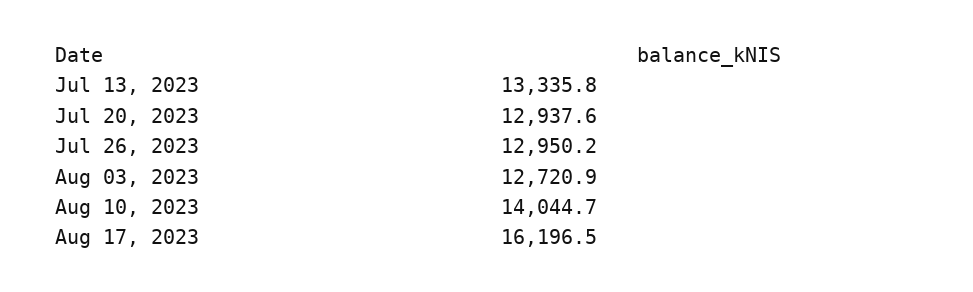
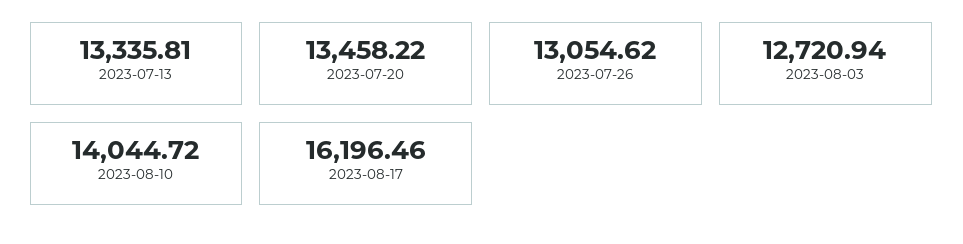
  {
    "Jul 13, 2023": 13335.81,
-   "Jul 20, 2023": 12937.6,
+   "Jul 20, 2023": 13458.22,
-   "Jul 26, 2023": 12950.2,
+   "Jul 26, 2023": 13054.62,
    "Aug 03, 2023": 12720.94,
    "Aug 10, 2023": 14044.72,
    "Aug 17, 2023": 16196.46
  }

